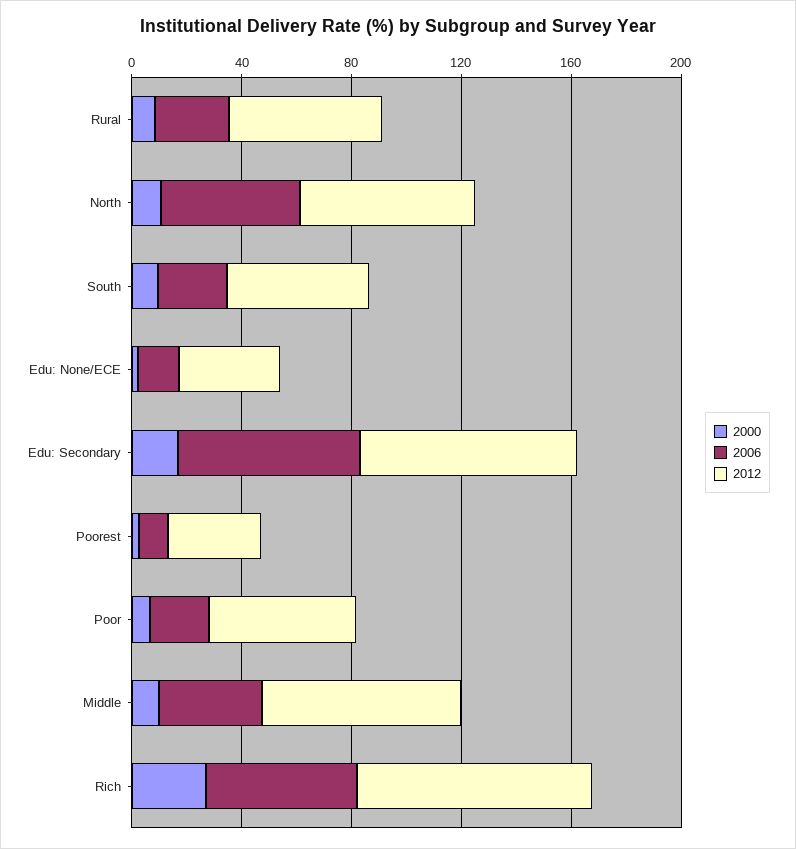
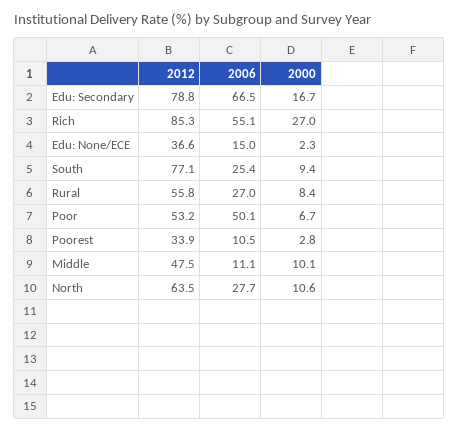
  {
    "2000": {
      "Rural": 8.4,
      "North": 10.6,
      "South": 9.4,
      "Edu: None/ECE": 2.3,
      "Edu: Secondary": 16.7,
      "Poorest": 2.8,
      "Poor": 6.7,
      "Middle": 10.1,
      "Rich": 27
    },
    "2006": {
      "Rural": 27,
-     "North": 50,
+     "North": 27.7,
      "South": 25.4,
      "Edu: None/ECE": 15,
      "Edu: Secondary": 66.5,
      "Poorest": 10.5,
-     "Poor": 20,
+     "Poor": 50.1,
-     "Middle": 40,
+     "Middle": 11.1,
      "Rich": 55.1
    },
    "2012": {
      "Rural": 55.8,
      "North": 63.5,
-     "South": 50,
+     "South": 77.1,
      "Edu: None/ECE": 36.6,
      "Edu: Secondary": 78.8,
      "Poorest": 33.9,
      "Poor": 53.2,
-     "Middle": 70,
+     "Middle": 47.5,
      "Rich": 85.3
    }
  }

